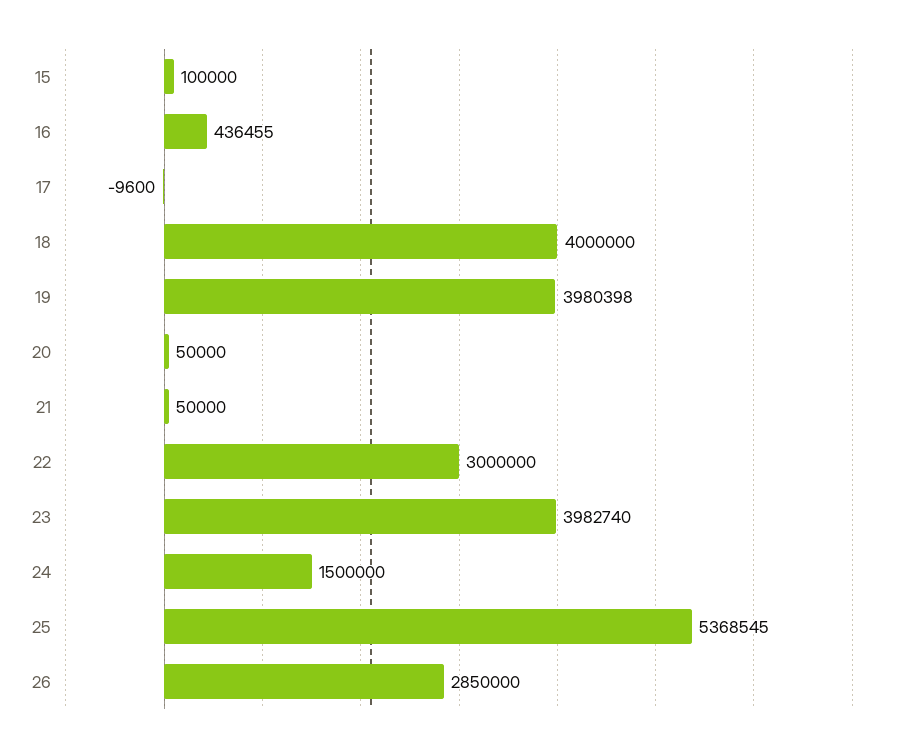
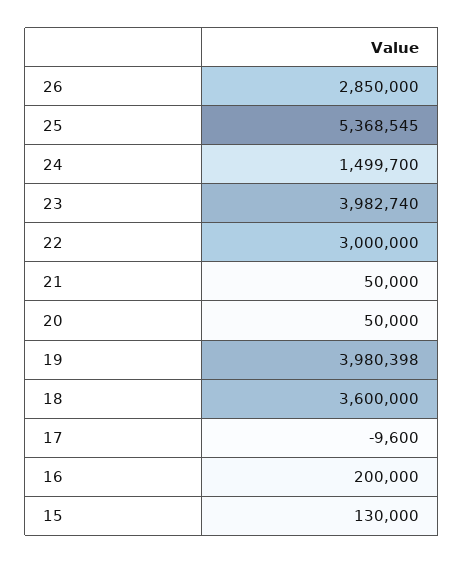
  {
-   "15": 100000,
+   "15": 130000,
-   "16": 436455,
+   "16": 200000,
    "17": -9600,
-   "18": 4000000,
+   "18": 3600000,
    "19": 3980398,
    "20": 50000,
    "21": 50000,
    "22": 3000000,
    "23": 3982740,
-   "24": 1500000,
+   "24": 1499700,
    "25": 5368545,
    "26": 2850000
  }

